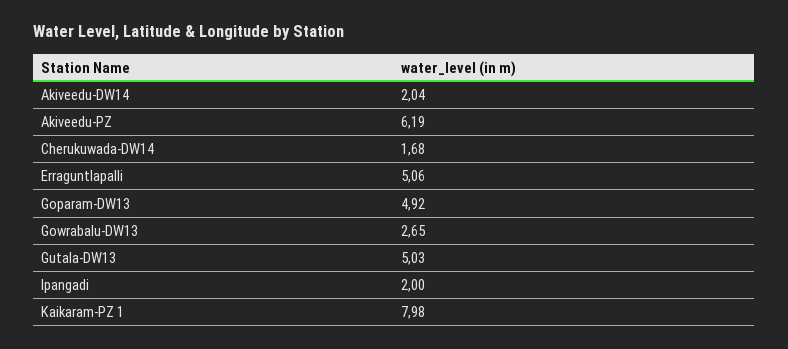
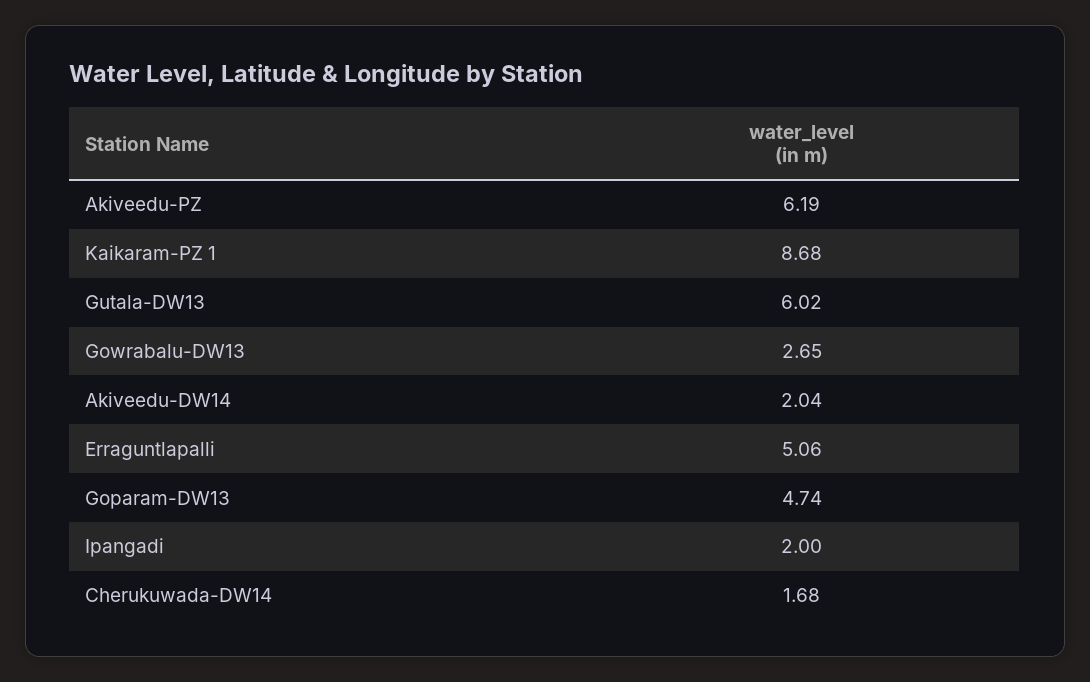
  {
    "Akiveedu-DW14": 2.04,
    "Akiveedu-PZ": 6.19,
    "Cherukuwada-DW14": 1.68,
    "Erraguntlapalli": 5.06,
-   "Goparam-DW13": 4.92,
+   "Goparam-DW13": 4.74,
    "Gowrabalu-DW13": 2.65,
-   "Gutala-DW13": 5.03,
+   "Gutala-DW13": 6.02,
    "Ipangadi": 2,
-   "Kaikaram-PZ 1": 7.98
+   "Kaikaram-PZ 1": 8.68
  }

